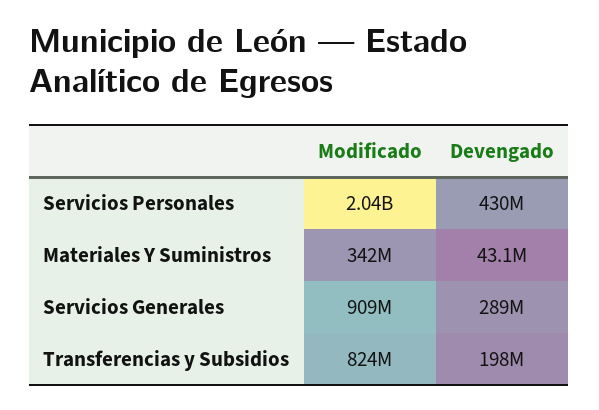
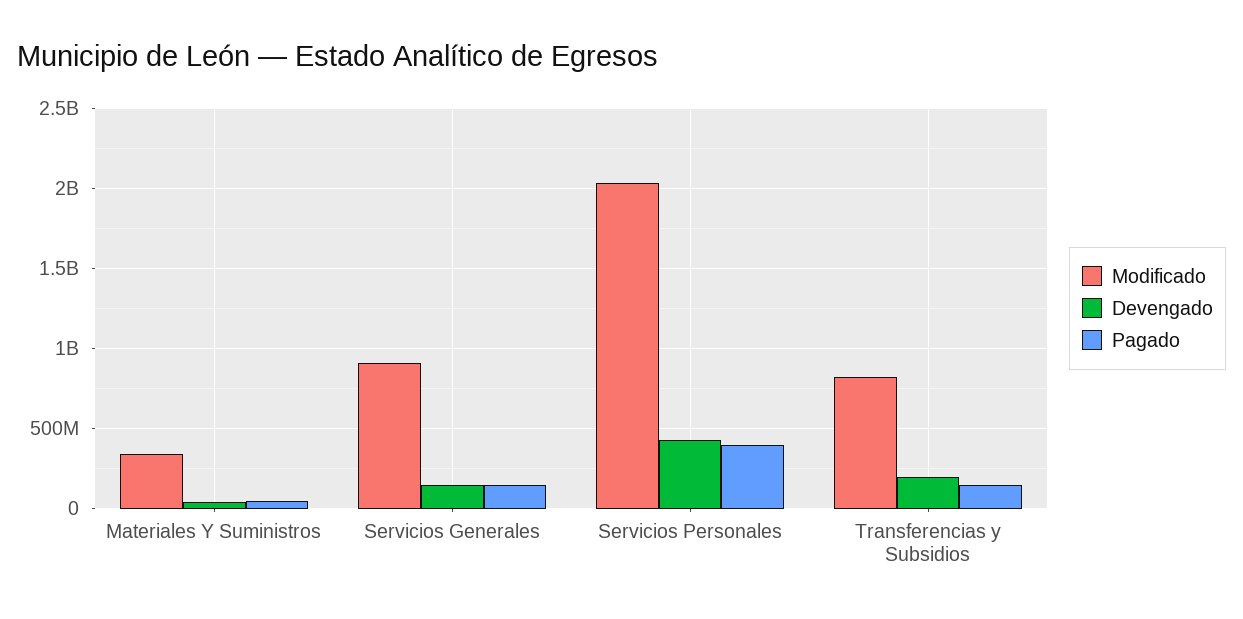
  {
    "Modificado": {
      "Servicios Personales": 2040000000,
      "Materiales Y Suministros": 342000000,
      "Servicios Generales": 909000000,
      "Transferencias y Subsidios": 824000000
    },
    "Devengado": {
      "Servicios Personales": 430000000,
      "Materiales Y Suministros": 43100000,
-     "Servicios Generales": 289000000,
+     "Servicios Generales": 150000000,
      "Transferencias y Subsidios": 198000000
-   }
+   },
+   "Pagado": {
+     "Materiales Y Suministros": 50000000,
+     "Servicios Generales": 150000000,
+     "Servicios Personales": 400000000,
+     "Transferencias y Subsidios": 150000000
+   }
  }

